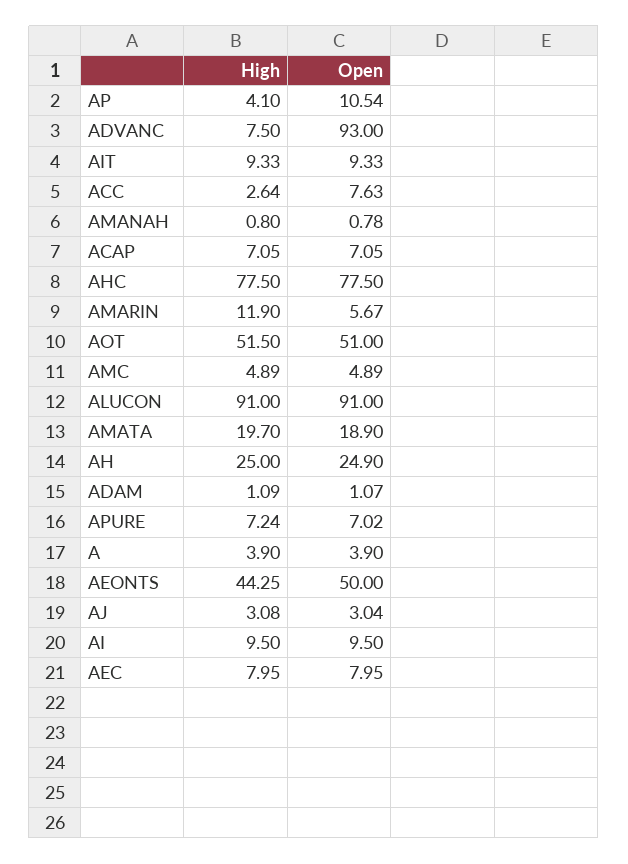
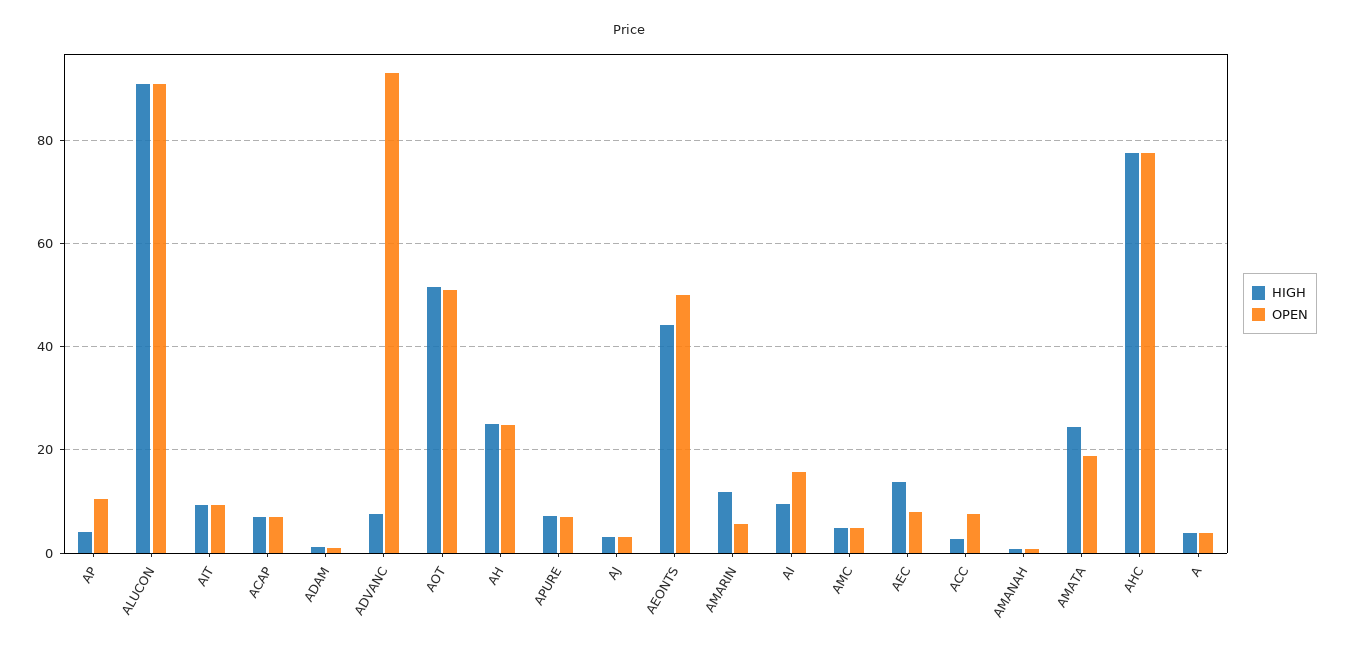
  {
    "High": {
      "AP": 4.1,
      "ADVANC": 7.5,
      "AIT": 9.33,
      "ACC": 2.64,
      "AMANAH": 0.8,
      "ACAP": 7.05,
      "AHC": 77.5,
      "AMARIN": 11.9,
      "AOT": 51.5,
      "AMC": 4.89,
      "ALUCON": 91,
-     "AMATA": 19.7,
+     "AMATA": 24,
      "AH": 25,
      "ADAM": 1.09,
      "APURE": 7.24,
      "A": 3.9,
      "AEONTS": 44.25,
      "AJ": 3.08,
      "AI": 9.5,
-     "AEC": 7.95
+     "AEC": 14
    },
    "Open": {
      "AP": 10.54,
      "ADVANC": 93,
      "AIT": 9.33,
      "ACC": 7.63,
      "AMANAH": 0.78,
      "ACAP": 7.05,
      "AHC": 77.5,
      "AMARIN": 5.67,
      "AOT": 51,
      "AMC": 4.89,
      "ALUCON": 91,
      "AMATA": 18.9,
      "AH": 24.9,
      "ADAM": 1.07,
      "APURE": 7.02,
      "A": 3.9,
      "AEONTS": 50,
      "AJ": 3.04,
-     "AI": 9.5,
+     "AI": 16,
      "AEC": 7.95
    }
  }

